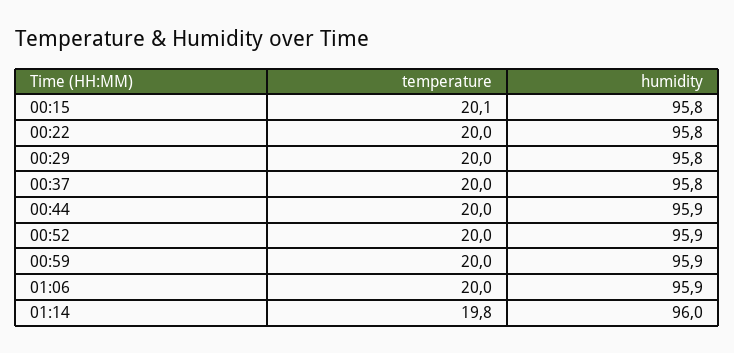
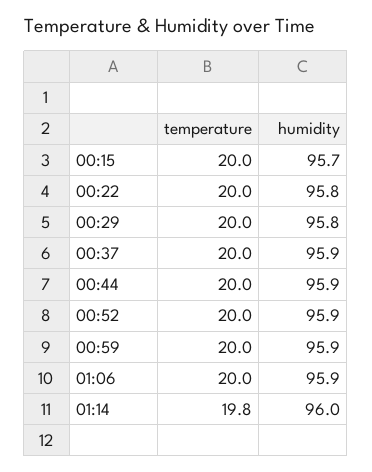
  {
    "temperature": {
-     "00:15": 20.1,
+     "00:15": 20,
      "00:22": 20,
      "00:29": 20,
      "00:37": 20,
      "00:44": 20,
      "00:52": 20,
      "00:59": 20,
      "01:06": 20,
      "01:14": 19.8
    },
    "humidity": {
-     "00:15": 95.8,
+     "00:15": 95.7,
      "00:22": 95.8,
      "00:29": 95.8,
-     "00:37": 95.8,
+     "00:37": 95.9,
      "00:44": 95.9,
      "00:52": 95.9,
      "00:59": 95.9,
      "01:06": 95.9,
      "01:14": 96
    }
  }

